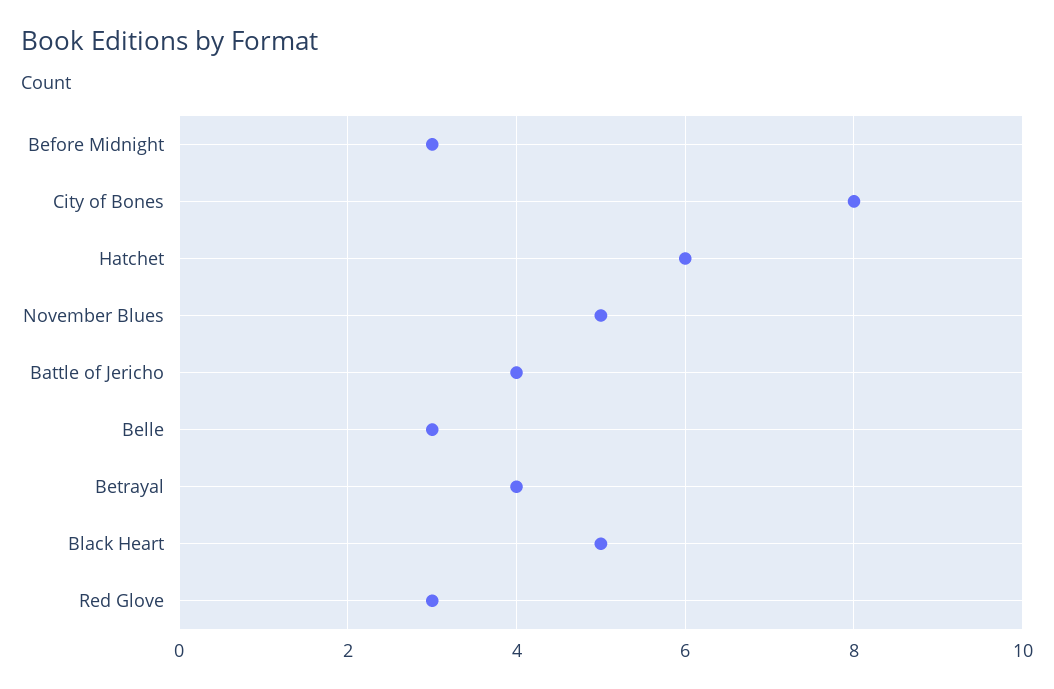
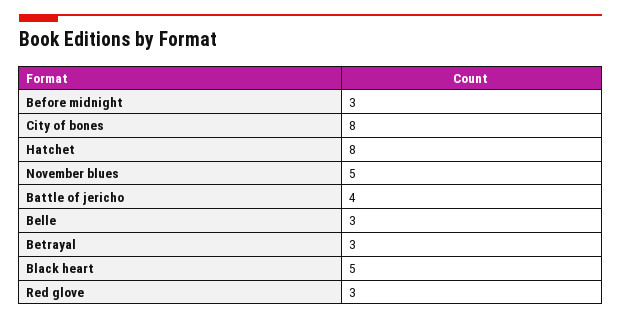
  {
    "Before Midnight": 3,
    "City of Bones": 8,
-   "Hatchet": 6,
+   "Hatchet": 8,
    "November Blues": 5,
    "Battle of Jericho": 4,
    "Belle": 3,
-   "Betrayal": 4,
+   "Betrayal": 3,
    "Black Heart": 5,
    "Red Glove": 3
  }

